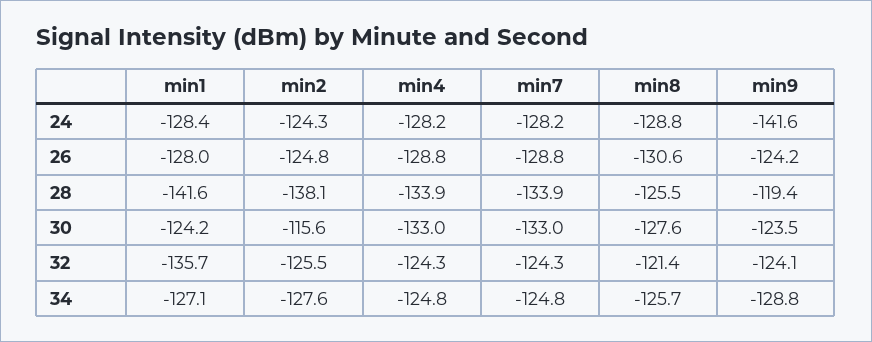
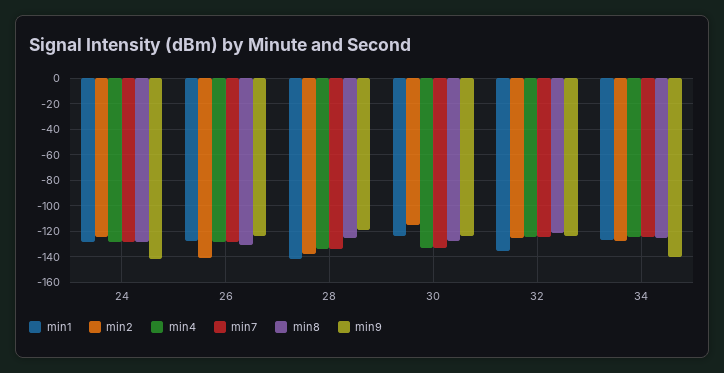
  {
    "min1": {
      "24": -128.4,
      "26": -128,
      "28": -141.6,
      "30": -124.2,
      "32": -135.7,
      "34": -127.1
    },
    "min2": {
      "24": -124.3,
-     "26": -124.8,
+     "26": -140,
      "28": -138.1,
      "30": -115.6,
      "32": -125.5,
      "34": -127.6
    },
    "min4": {
      "24": -128.2,
      "26": -128.8,
      "28": -133.9,
      "30": -133,
      "32": -124.3,
      "34": -124.8
    },
    "min7": {
      "24": -128.2,
      "26": -128.8,
      "28": -133.9,
      "30": -133,
      "32": -124.3,
      "34": -124.8
    },
    "min8": {
      "24": -128.8,
      "26": -130.6,
      "28": -125.5,
      "30": -127.6,
      "32": -121.4,
      "34": -125.7
    },
    "min9": {
      "24": -141.6,
      "26": -124.2,
      "28": -119.4,
      "30": -123.5,
      "32": -124.1,
-     "34": -128.8
+     "34": -140
    }
  }

